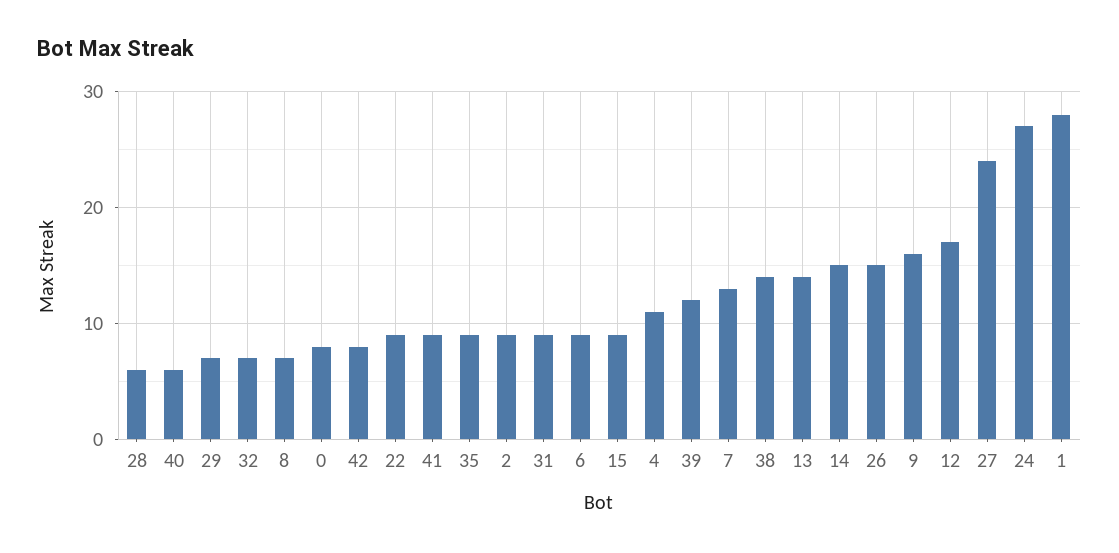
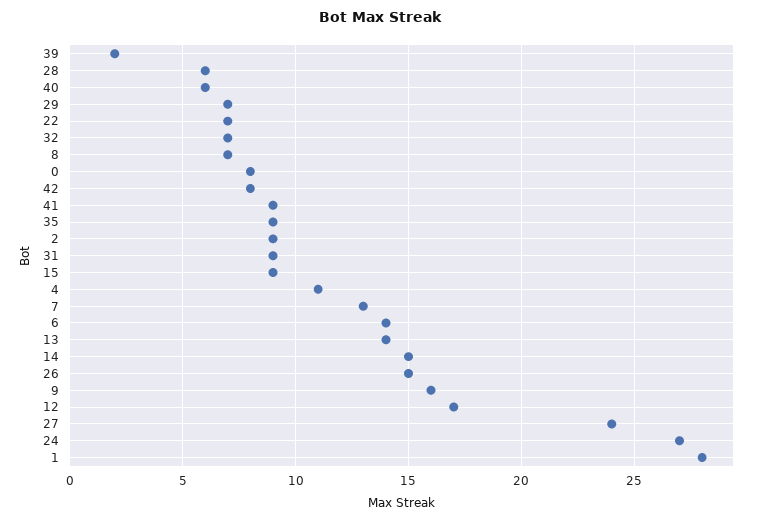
  {
    "28": 6,
    "40": 6,
    "29": 7,
    "32": 7,
    "8": 7,
    "0": 8,
    "42": 8,
-   "22": 9,
+   "22": 7,
    "41": 9,
    "35": 9,
    "2": 9,
    "31": 9,
-   "6": 9,
+   "6": 14,
    "15": 9,
    "4": 11,
-   "39": 12,
+   "39": 2,
    "7": 13,
-   "38": 14,
    "13": 14,
    "14": 15,
    "26": 15,
    "9": 16,
    "12": 17,
    "27": 24,
    "24": 27,
    "1": 28
  }

